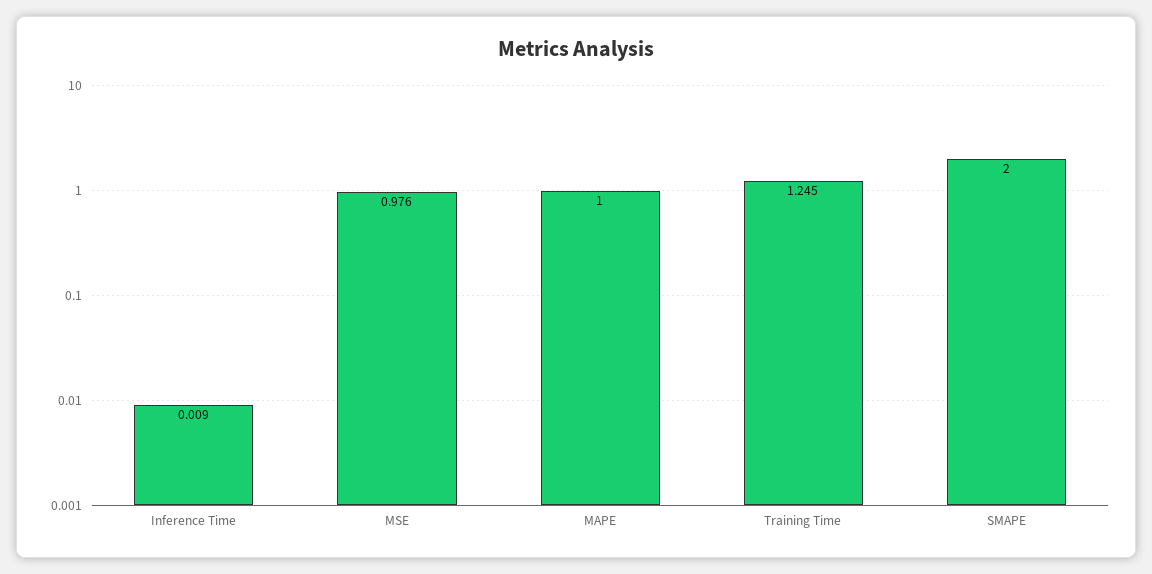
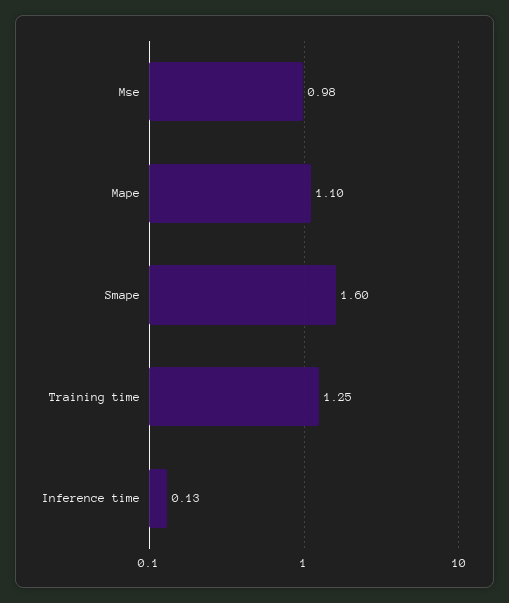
  {
-   "Inference Time": 0.009,
+   "Inference Time": 0.13,
    "MSE": 0.976,
-   "MAPE": 1,
+   "MAPE": 1.1,
    "Training Time": 1.245,
-   "SMAPE": 2
+   "SMAPE": 1.6
  }

